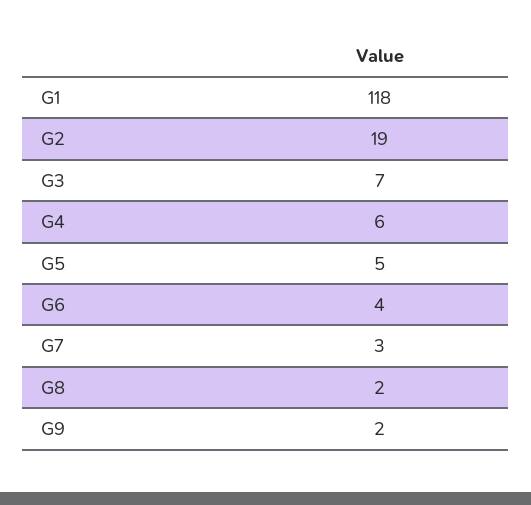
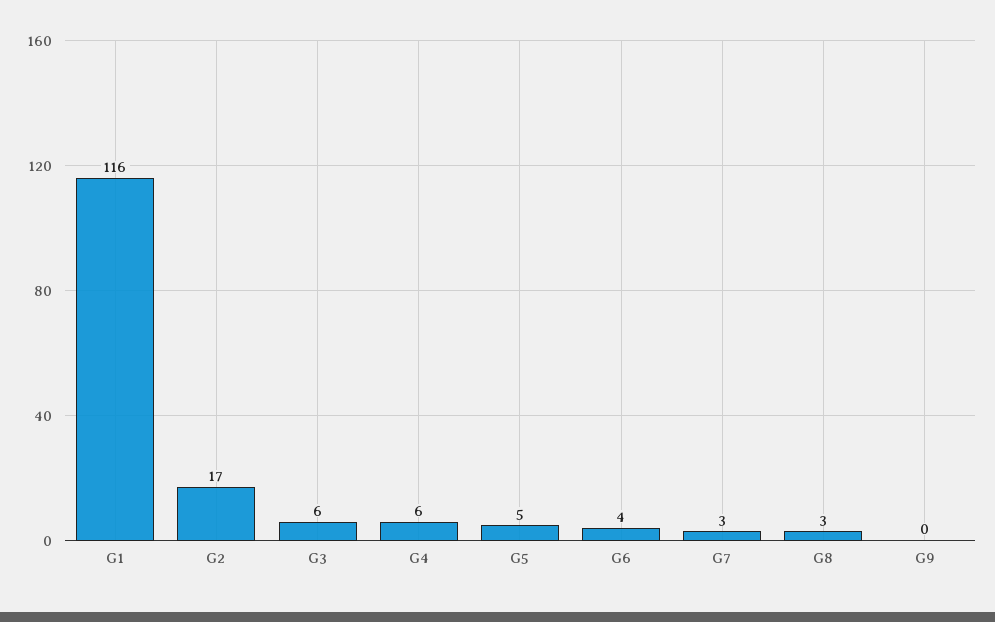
  {
-   "G1": 118,
+   "G1": 116,
-   "G2": 19,
+   "G2": 17,
-   "G3": 7,
+   "G3": 6,
    "G4": 6,
    "G5": 5,
    "G6": 4,
    "G7": 3,
-   "G8": 2,
+   "G8": 3,
-   "G9": 2
+   "G9": 0
  }

